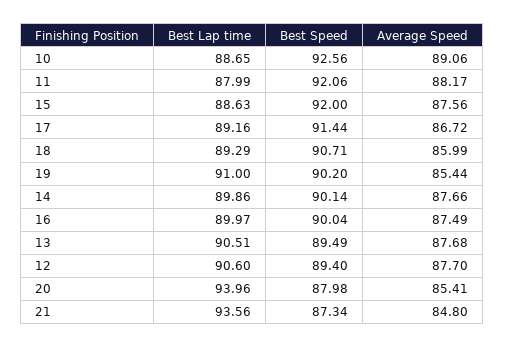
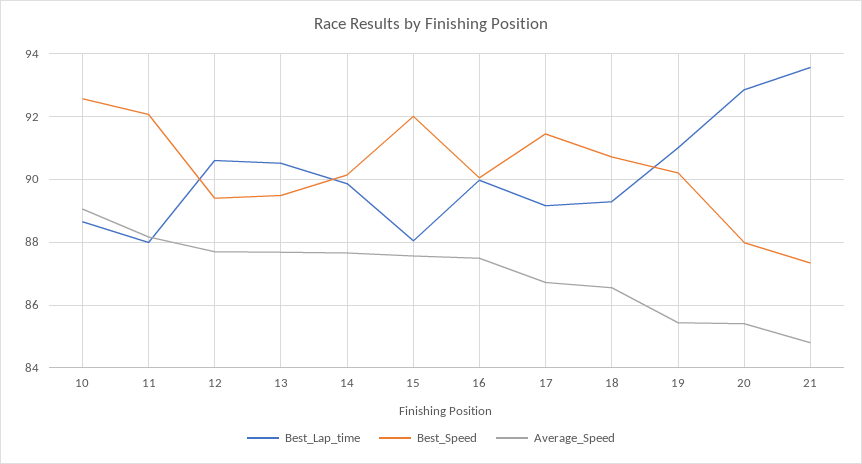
  {
    "Best Lap time": {
      "10": 88.65,
      "11": 87.99,
-     "15": 88.63,
+     "15": 88,
      "17": 89.16,
      "18": 89.29,
      "19": 91,
      "14": 89.86,
      "16": 89.97,
      "13": 90.51,
      "12": 90.6,
-     "20": 93.96,
+     "20": 92.8,
      "21": 93.56
    },
    "Best Speed": {
      "10": 92.56,
      "11": 92.06,
      "15": 92,
      "17": 91.44,
      "18": 90.71,
      "19": 90.2,
      "14": 90.14,
      "16": 90.04,
      "13": 89.49,
      "12": 89.4,
      "20": 87.98,
      "21": 87.34
    },
    "Average Speed": {
      "10": 89.06,
      "11": 88.17,
      "15": 87.56,
      "17": 86.72,
-     "18": 85.99,
+     "18": 86.6,
      "19": 85.44,
      "14": 87.66,
      "16": 87.49,
      "13": 87.68,
      "12": 87.7,
      "20": 85.41,
      "21": 84.8
    }
  }

